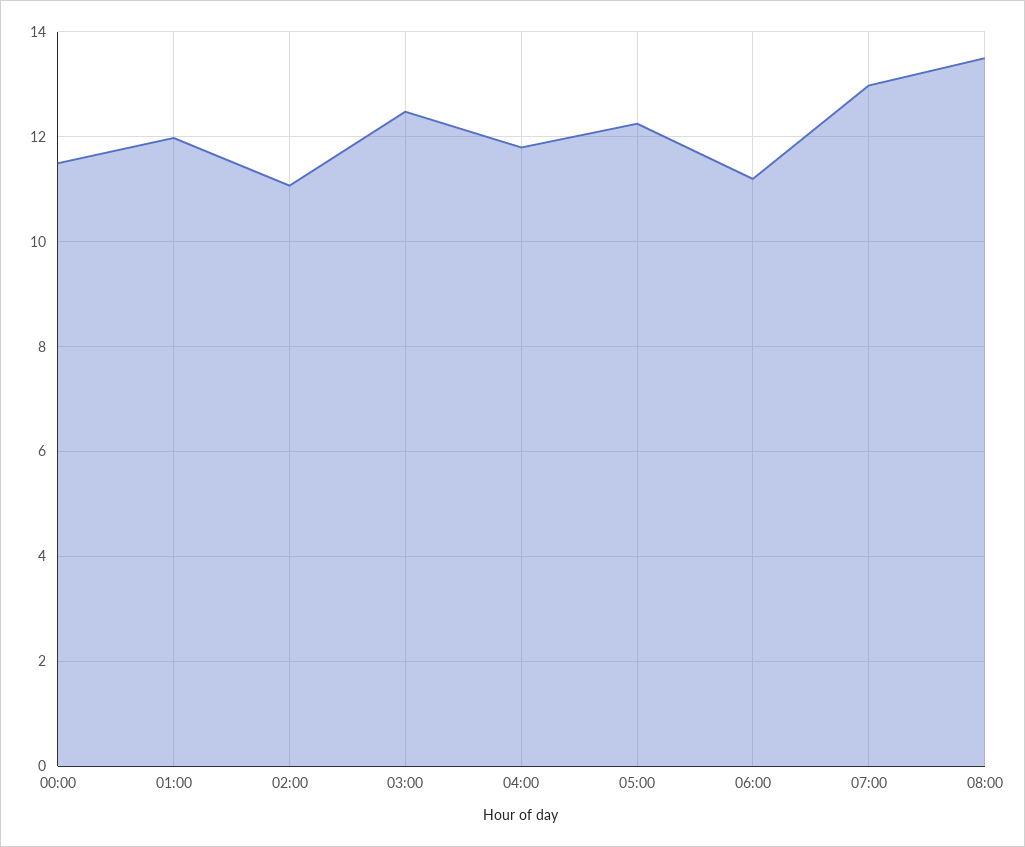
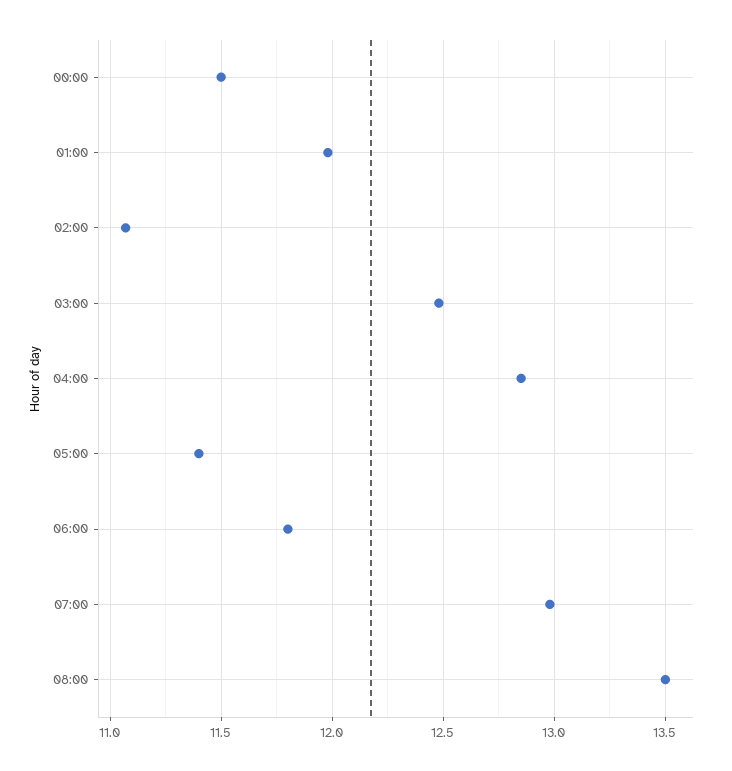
  {
    "00:00": 11.5,
    "01:00": 12,
    "02:00": 11.05,
    "03:00": 12.5,
-   "04:00": 11.8,
+   "04:00": 12.85,
-   "05:00": 12.2,
+   "05:00": 11.4,
-   "06:00": 11.2,
+   "06:00": 11.8,
    "07:00": 13,
    "08:00": 13.5
  }

